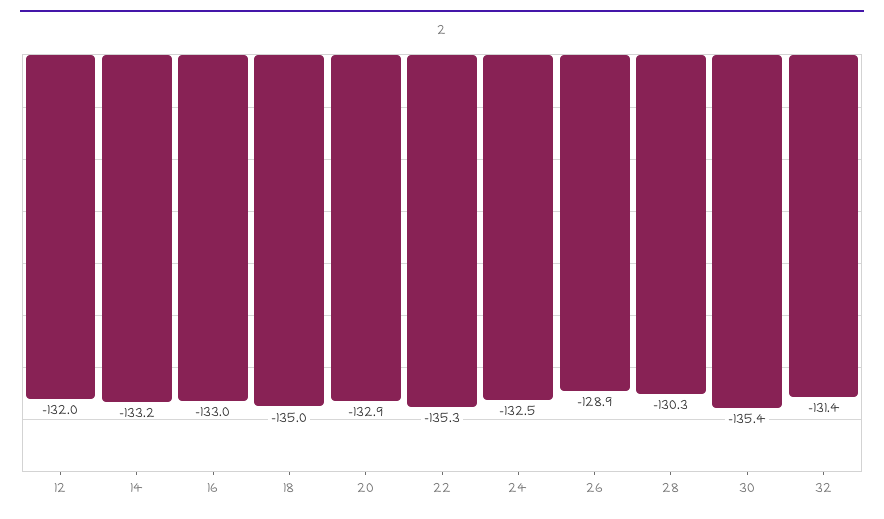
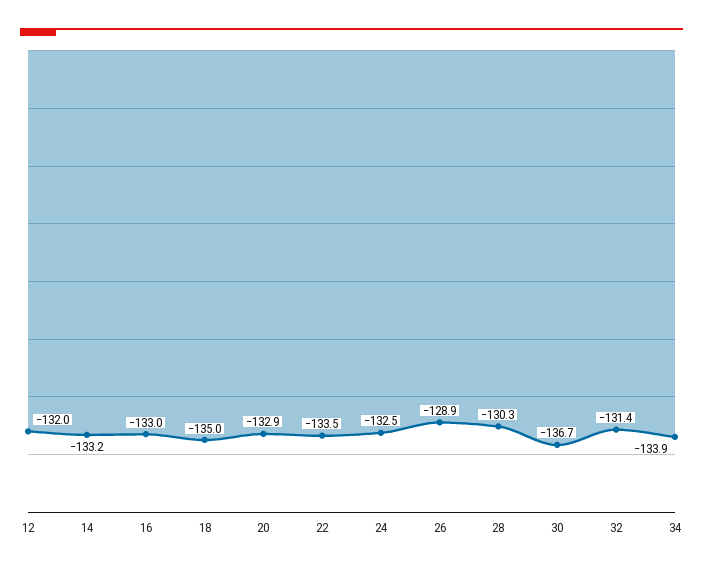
  {
    "12": -132,
    "14": -133.2,
    "16": -133,
    "18": -135,
    "20": -132.9,
-   "22": -135.3,
+   "22": -133.5,
    "24": -132.5,
    "26": -128.9,
    "28": -130.3,
-   "30": -135.4,
+   "30": -136.7,
-   "32": -131.4
+   "32": -131.4,
+   "34": -133.9
  }

